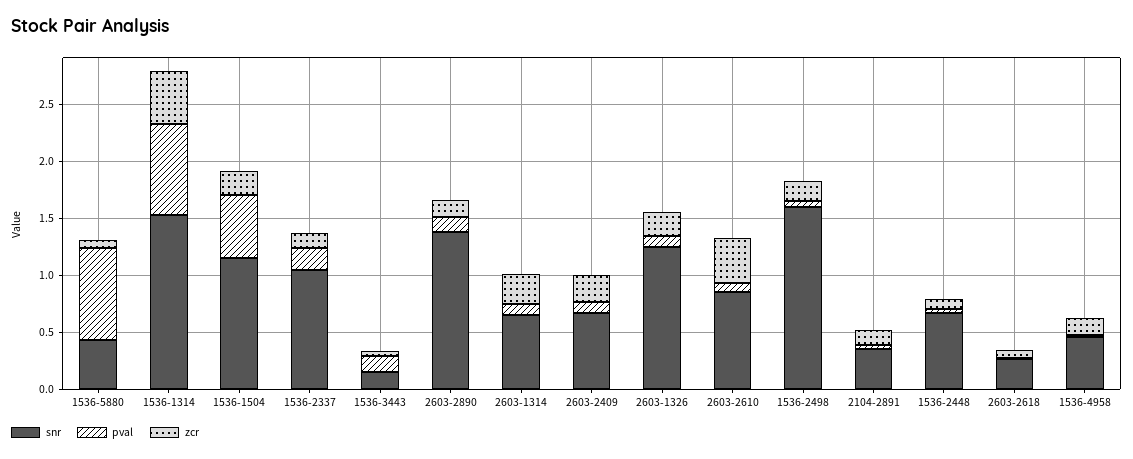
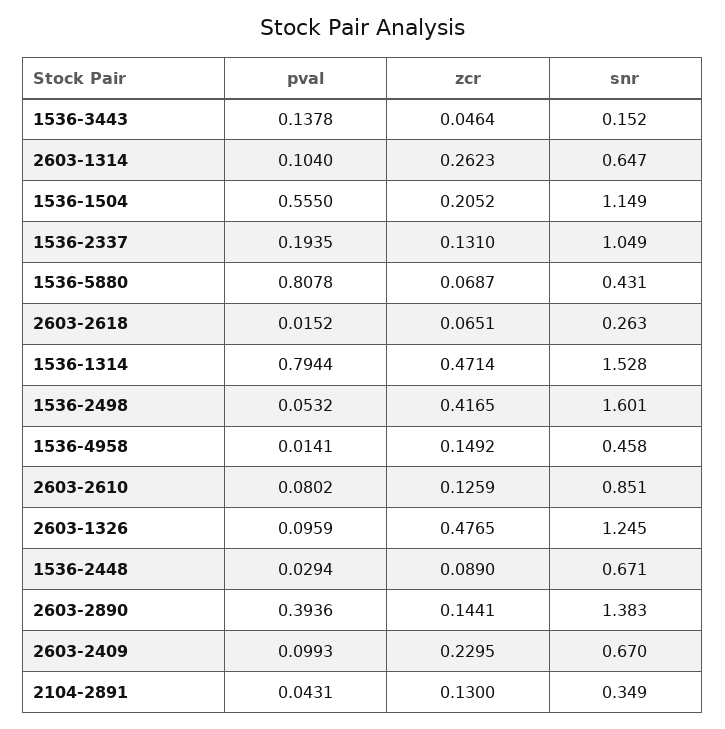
  {
    "snr": {
      "1536-5880": 0.431,
      "1536-1314": 1.528,
      "1536-1504": 1.149,
      "1536-2337": 1.049,
      "1536-3443": 0.152,
      "2603-2890": 1.383,
      "2603-1314": 0.647,
      "2603-2409": 0.67,
      "2603-1326": 1.245,
      "2603-2610": 0.851,
      "1536-2498": 1.601,
      "2104-2891": 0.349,
      "1536-2448": 0.671,
      "2603-2618": 0.263,
      "1536-4958": 0.458
    },
    "pval": {
      "1536-5880": 0.8078,
      "1536-1314": 0.7944,
      "1536-1504": 0.555,
      "1536-2337": 0.1935,
      "1536-3443": 0.1378,
-     "2603-2890": 0.1,
+     "2603-2890": 0.3936,
      "2603-1314": 0.104,
      "2603-2409": 0.0993,
      "2603-1326": 0.0959,
      "2603-2610": 0.0802,
      "1536-2498": 0.0532,
      "2104-2891": 0.0431,
      "1536-2448": 0.0294,
      "2603-2618": 0.0152,
      "1536-4958": 0.0141
    },
    "zcr": {
      "1536-5880": 0.0687,
      "1536-1314": 0.4714,
      "1536-1504": 0.2052,
      "1536-2337": 0.131,
      "1536-3443": 0.0464,
      "2603-2890": 0.1441,
      "2603-1314": 0.2623,
      "2603-2409": 0.2295,
-     "2603-1326": 0.2,
+     "2603-1326": 0.4765,
-     "2603-2610": 0.4,
+     "2603-2610": 0.1259,
-     "1536-2498": 0.2,
+     "1536-2498": 0.4165,
      "2104-2891": 0.13,
      "1536-2448": 0.089,
      "2603-2618": 0.0651,
      "1536-4958": 0.1492
    }
  }

